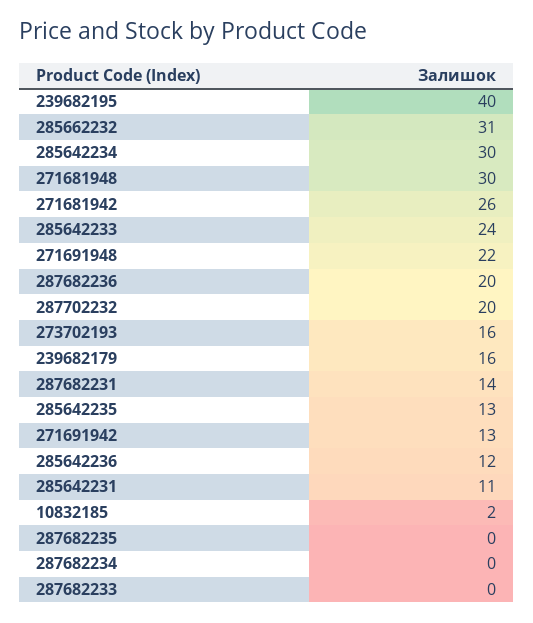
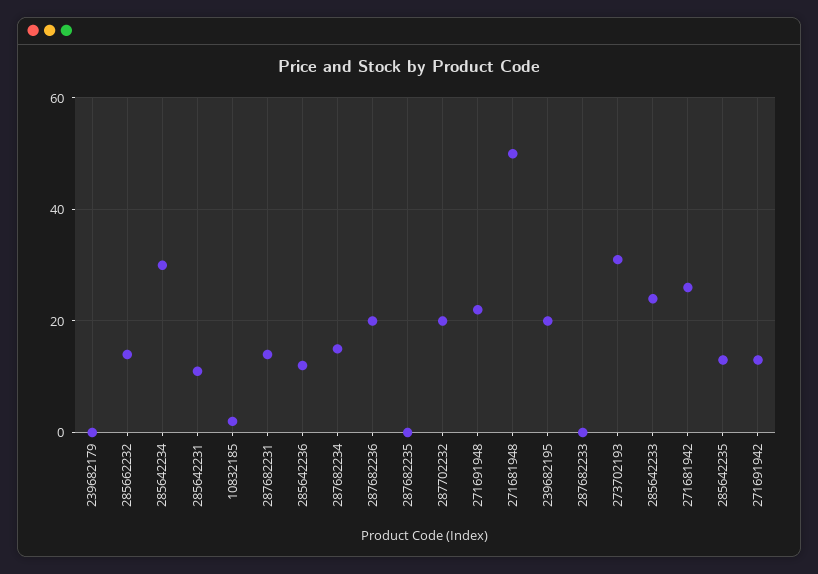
  {
-   "239682195": 40,
+   "239682195": 20,
-   "285662232": 31,
+   "285662232": 15,
    "285642234": 30,
-   "271681948": 30,
+   "271681948": 50,
    "271681942": 26,
    "285642233": 24,
    "271691948": 22,
    "287682236": 20,
    "287702232": 20,
-   "273702193": 16,
+   "273702193": 30,
-   "239682179": 16,
+   "239682179": 0,
    "287682231": 14,
    "285642235": 13,
    "271691942": 13,
    "285642236": 12,
    "285642231": 11,
    "10832185": 2,
    "287682235": 0,
-   "287682234": 0,
+   "287682234": 15,
    "287682233": 0
  }

